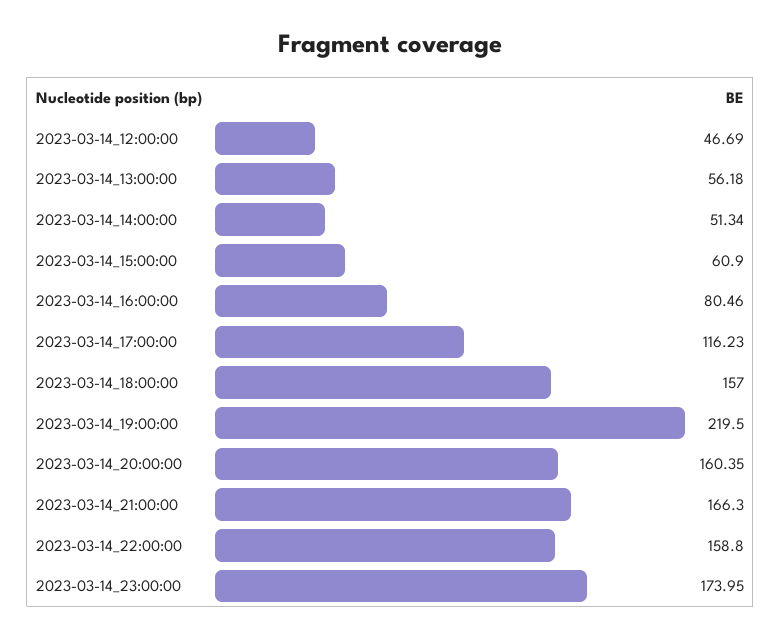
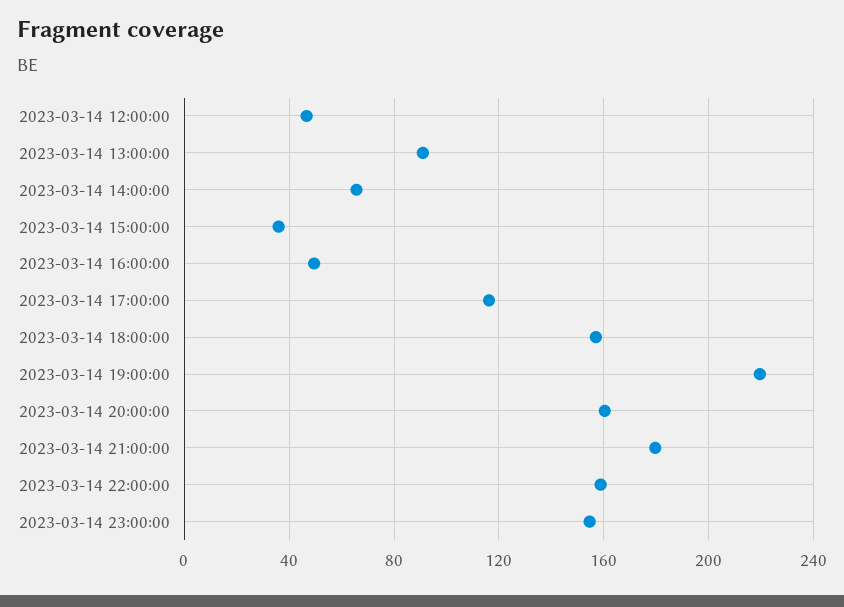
  {
    "2023-03-14_12:00:00": 46.69,
-   "2023-03-14_13:00:00": 56.18,
+   "2023-03-14_13:00:00": 90,
-   "2023-03-14_14:00:00": 51.34,
+   "2023-03-14_14:00:00": 65,
-   "2023-03-14_15:00:00": 60.9,
+   "2023-03-14_15:00:00": 35,
-   "2023-03-14_16:00:00": 80.46,
+   "2023-03-14_16:00:00": 50,
    "2023-03-14_17:00:00": 116.23,
    "2023-03-14_18:00:00": 157,
    "2023-03-14_19:00:00": 219.5,
    "2023-03-14_20:00:00": 160.35,
-   "2023-03-14_21:00:00": 166.3,
+   "2023-03-14_21:00:00": 180,
    "2023-03-14_22:00:00": 158.8,
-   "2023-03-14_23:00:00": 173.95
+   "2023-03-14_23:00:00": 155
  }

